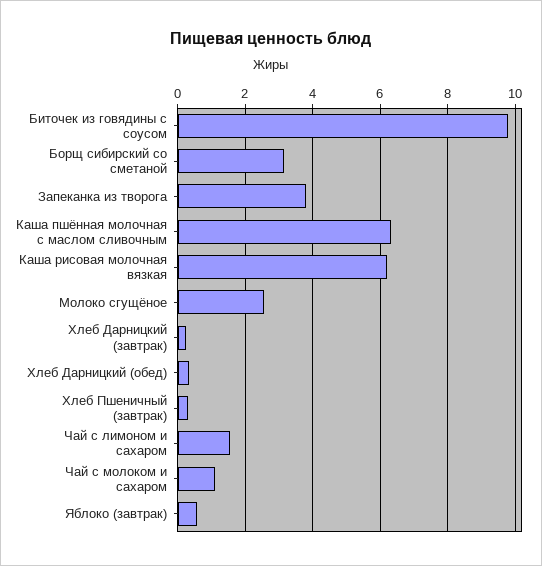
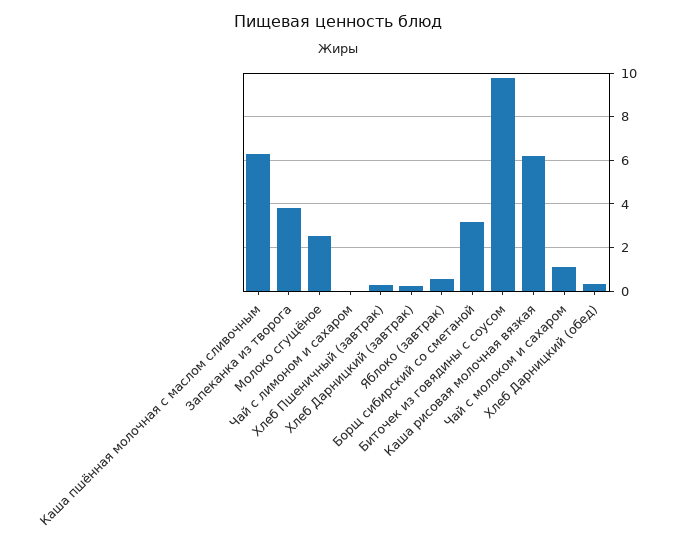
  {
    "Биточек из говядины с соусом": 9.8,
    "Борщ сибирский со сметаной": 3.2,
    "Запеканка из творога": 3.8,
    "Каша пшённая молочная с маслом сливочным": 6.4,
    "Каша рисовая молочная вязкая": 6.2,
    "Молоко сгущёное": 2.6,
    "Хлеб Дарницкий (завтрак)": 0.2,
    "Хлеб Дарницкий (обед)": 0.4,
    "Хлеб Пшеничный (завтрак)": 0.4,
-   "Чай с лимоном и сахаром": 1.6,
+   "Чай с лимоном и сахаром": 0,
    "Чай с молоком и сахаром": 1.2,
    "Яблоко (завтрак)": 0.6
  }

